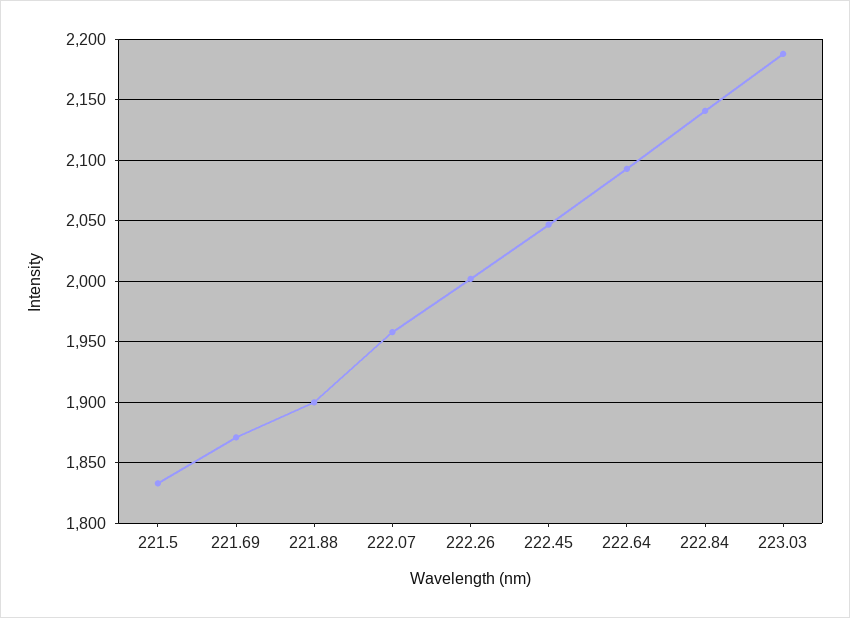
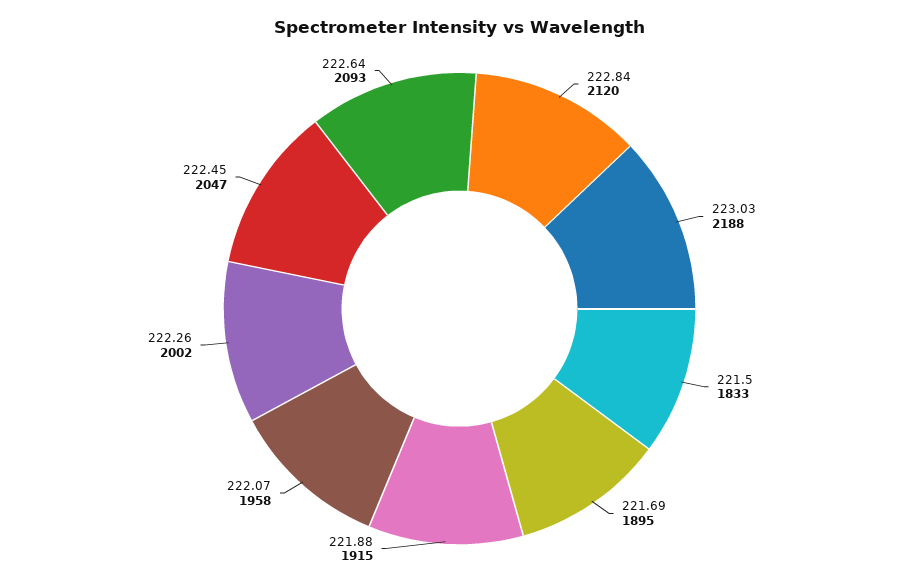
  {
    "221.5": 1833,
-   "221.69": 1870,
+   "221.69": 1895,
-   "221.88": 1900,
+   "221.88": 1915,
    "222.07": 1958,
    "222.26": 2002,
    "222.45": 2047,
    "222.64": 2093,
-   "222.84": 2140,
+   "222.84": 2120,
    "223.03": 2188
  }

